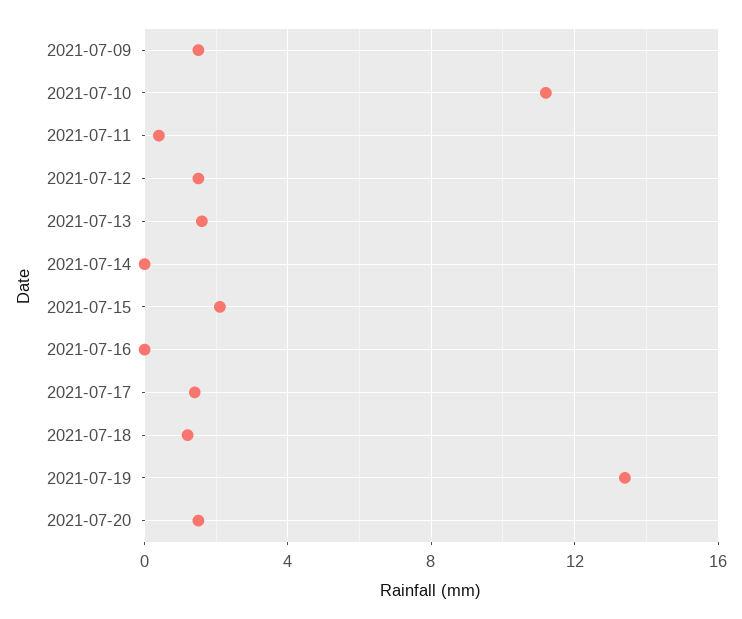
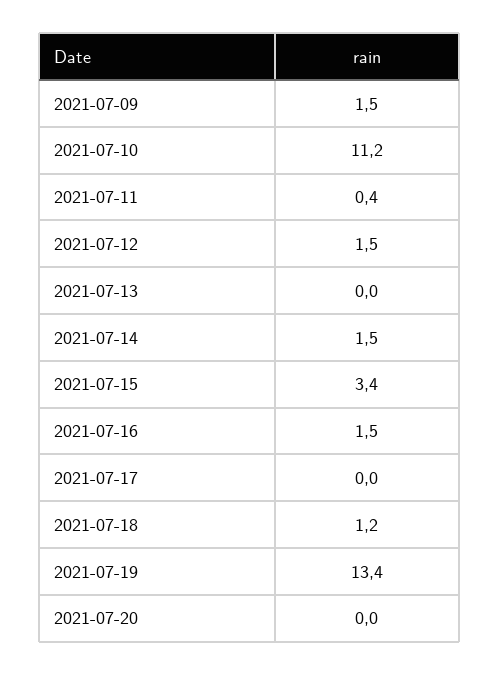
  {
    "2021-07-09": 1.5,
    "2021-07-10": 11.2,
    "2021-07-11": 0.4,
    "2021-07-12": 1.5,
-   "2021-07-13": 1.5,
+   "2021-07-13": 0,
-   "2021-07-14": 0,
+   "2021-07-14": 1.5,
-   "2021-07-15": 2,
+   "2021-07-15": 3.4,
-   "2021-07-16": 0,
+   "2021-07-16": 1.5,
-   "2021-07-17": 1.5,
+   "2021-07-17": 0,
    "2021-07-18": 1.2,
    "2021-07-19": 13.4,
-   "2021-07-20": 1.5
+   "2021-07-20": 0
  }

